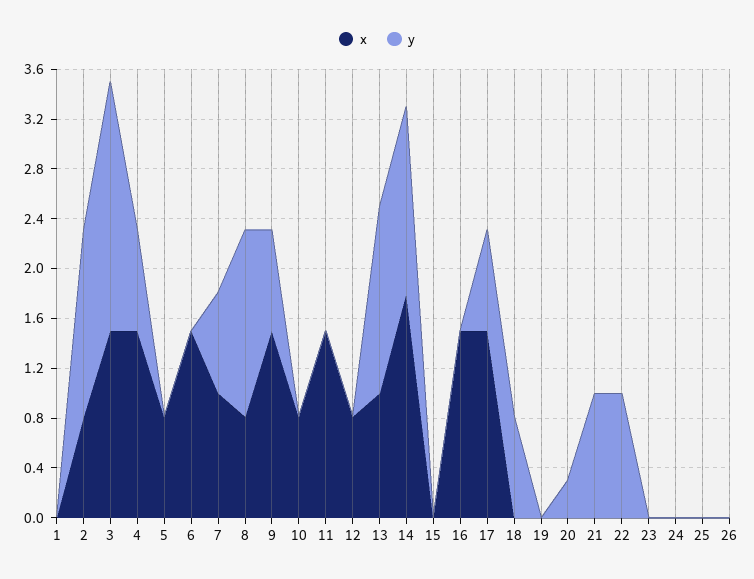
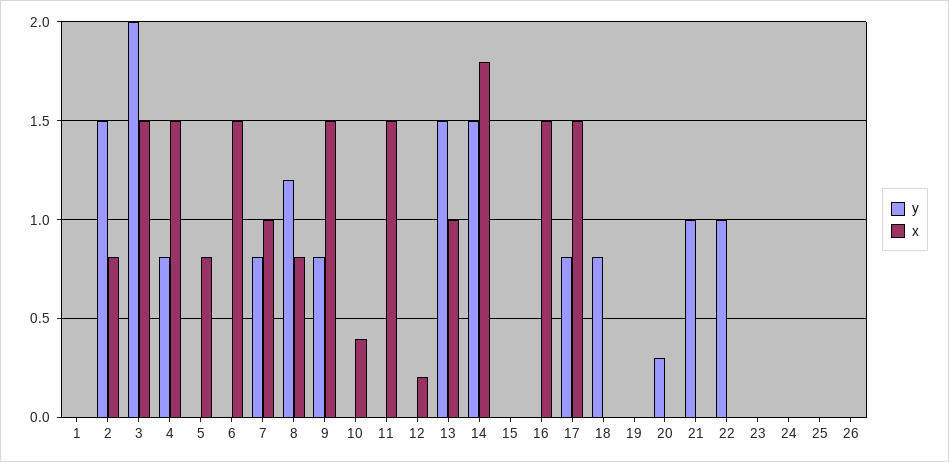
  {
    "x": {
      "1": 0,
      "2": 0.8,
      "3": 1.5,
      "4": 1.5,
      "5": 0.8,
      "6": 1.5,
      "7": 1,
      "8": 0.8,
      "9": 1.5,
-     "10": 0.8,
+     "10": 0.4,
      "11": 1.5,
-     "12": 0.8,
+     "12": 0.2,
      "13": 1,
      "14": 1.8,
      "15": 0,
      "16": 1.5,
      "17": 1.5,
      "18": 0,
      "19": 0,
      "20": 0,
      "21": 0,
      "22": 0,
      "23": 0,
      "24": 0,
      "25": 0,
      "26": 0
    },
    "y": {
      "1": 0,
      "2": 1.5,
      "3": 2,
      "4": 0.8,
      "5": 0,
      "6": 0,
      "7": 0.8,
-     "8": 1.5,
+     "8": 1.2,
      "9": 0.8,
      "10": 0,
      "11": 0,
      "12": 0,
      "13": 1.5,
      "14": 1.5,
      "15": 0,
      "16": 0,
      "17": 0.8,
      "18": 0.8,
      "19": 0,
      "20": 0.3,
      "21": 1,
      "22": 1,
      "23": 0,
      "24": 0,
      "25": 0,
      "26": 0
    }
  }

